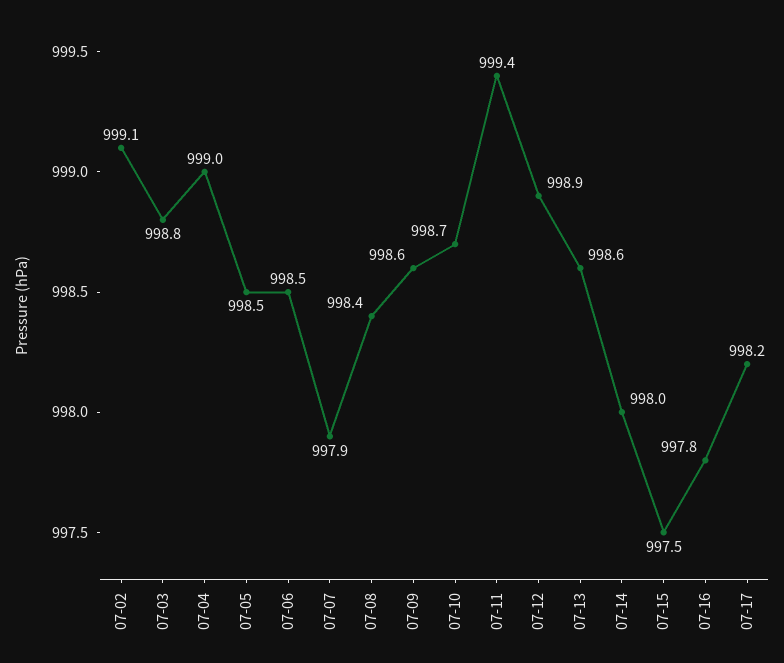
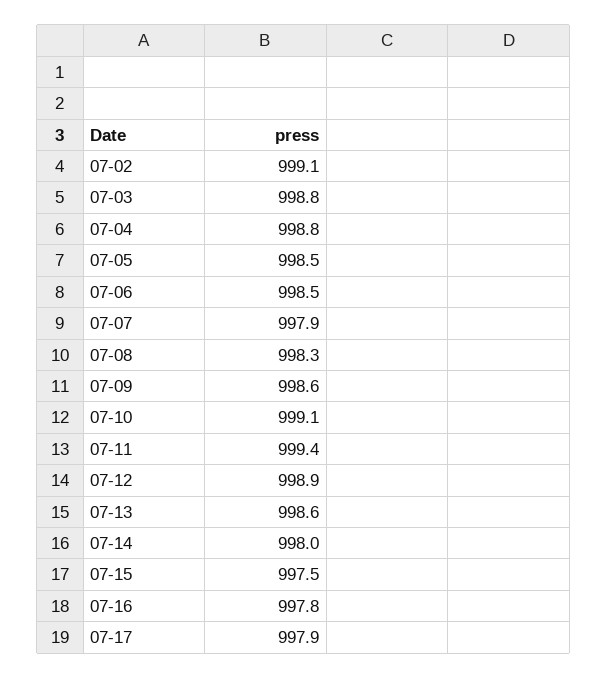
  {
    "07-02": 999.1,
    "07-03": 998.8,
-   "07-04": 999,
+   "07-04": 998.8,
    "07-05": 998.5,
    "07-06": 998.5,
    "07-07": 997.9,
-   "07-08": 998.4,
+   "07-08": 998.3,
    "07-09": 998.6,
-   "07-10": 998.7,
+   "07-10": 999.1,
    "07-11": 999.4,
    "07-12": 998.9,
    "07-13": 998.6,
    "07-14": 998,
    "07-15": 997.5,
    "07-16": 997.8,
-   "07-17": 998.2
+   "07-17": 997.9
  }

